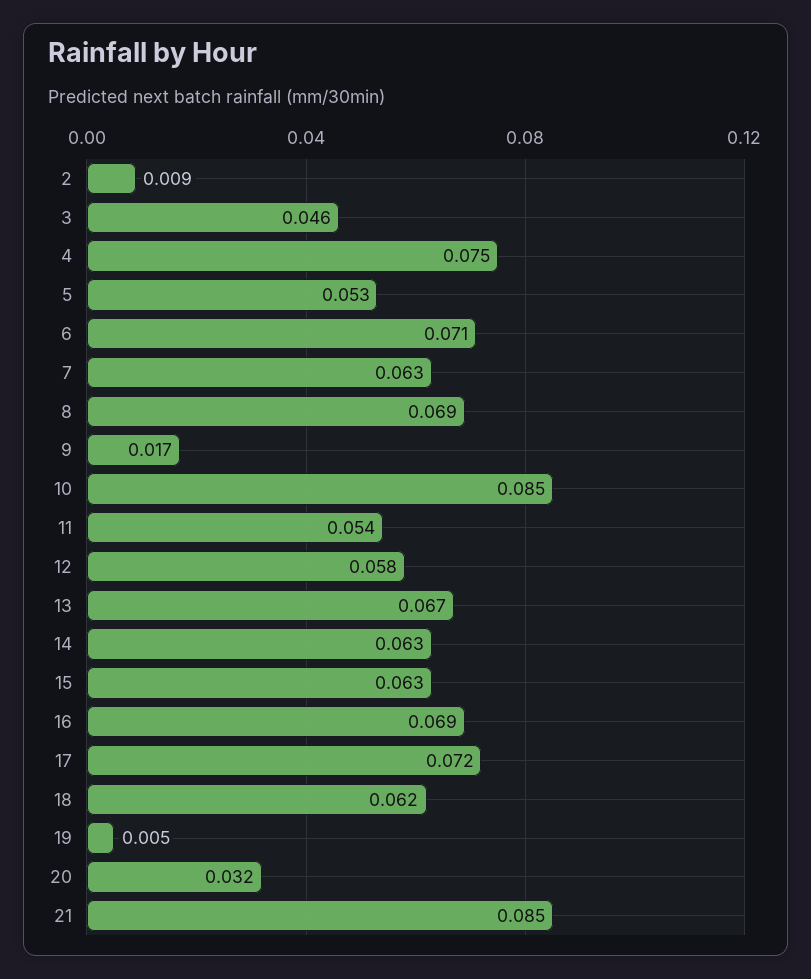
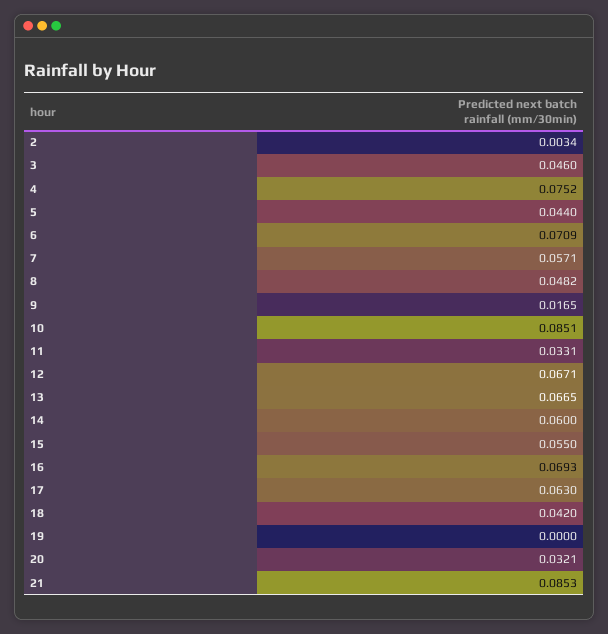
  {
-   "2": 0.009,
+   "2": 0.0034,
    "3": 0.046,
    "4": 0.0752,
-   "5": 0.053,
+   "5": 0.044,
    "6": 0.0709,
-   "7": 0.063,
+   "7": 0.0571,
-   "8": 0.069,
+   "8": 0.0482,
    "9": 0.0165,
    "10": 0.0851,
-   "11": 0.054,
+   "11": 0.0331,
-   "12": 0.058,
+   "12": 0.0671,
    "13": 0.0665,
-   "14": 0.063,
+   "14": 0.06,
-   "15": 0.063,
+   "15": 0.055,
    "16": 0.0693,
-   "17": 0.072,
+   "17": 0.063,
-   "18": 0.062,
+   "18": 0.042,
-   "19": 0.005,
+   "19": 0,
    "20": 0.0321,
    "21": 0.0853
  }

